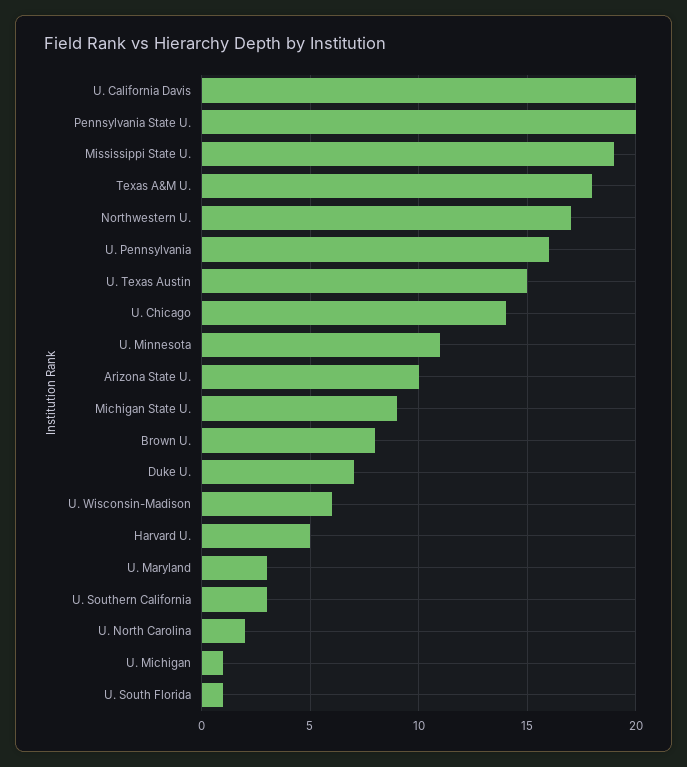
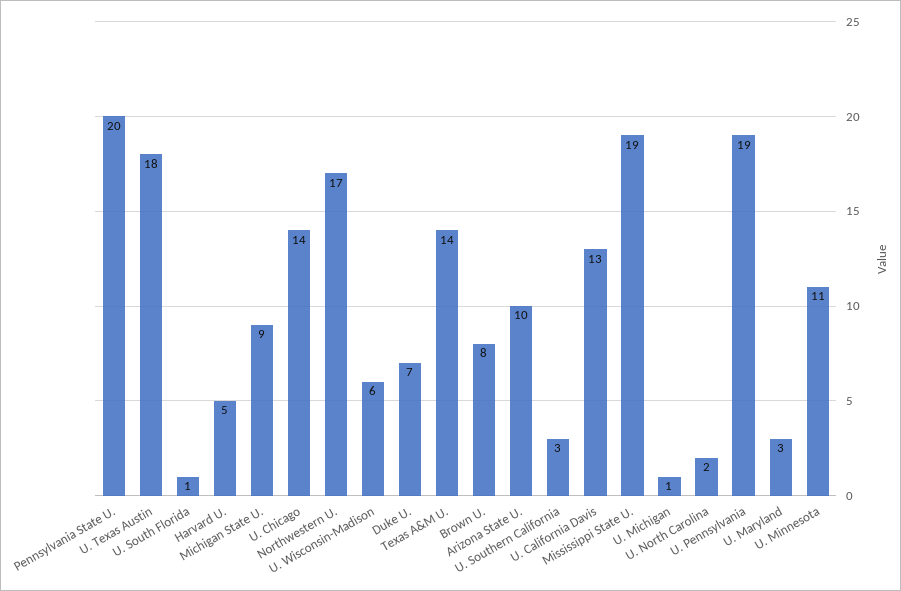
  {
-   "U. California Davis": 20,
+   "U. California Davis": 13,
    "Pennsylvania State U.": 20,
    "Mississippi State U.": 19,
-   "Texas A&M U.": 18,
+   "Texas A&M U.": 14,
    "Northwestern U.": 17,
-   "U. Pennsylvania": 16,
+   "U. Pennsylvania": 19,
-   "U. Texas Austin": 15,
+   "U. Texas Austin": 18,
    "U. Chicago": 14,
    "U. Minnesota": 11,
    "Arizona State U.": 10,
    "Michigan State U.": 9,
    "Brown U.": 8,
    "Duke U.": 7,
    "U. Wisconsin-Madison": 6,
    "Harvard U.": 5,
    "U. Maryland": 3,
    "U. Southern California": 3,
    "U. North Carolina": 2,
    "U. Michigan": 1,
    "U. South Florida": 1
  }

